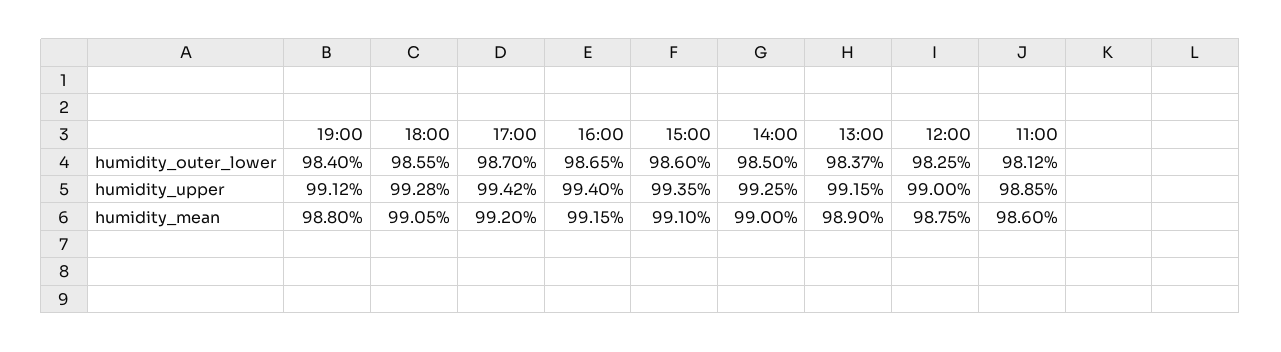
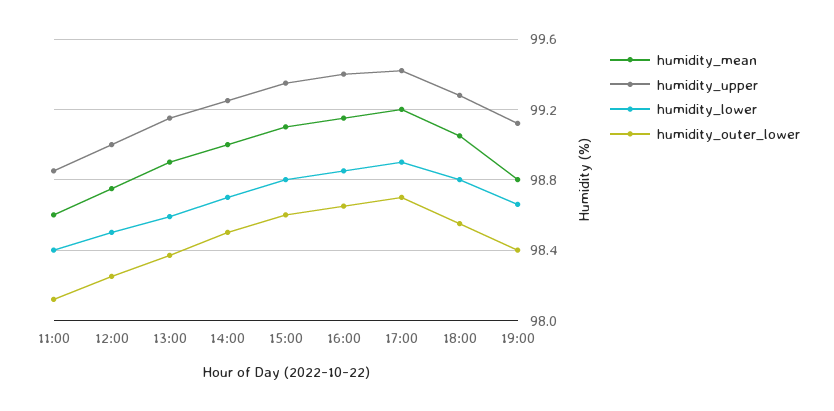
  {
    "humidity_outer_lower": {
      "19:00": 98.4,
      "18:00": 98.55,
      "17:00": 98.7,
      "16:00": 98.65,
      "15:00": 98.6,
      "14:00": 98.5,
      "13:00": 98.37,
      "12:00": 98.25,
      "11:00": 98.12
    },
    "humidity_upper": {
      "19:00": 99.12,
      "18:00": 99.28,
      "17:00": 99.42,
      "16:00": 99.4,
      "15:00": 99.35,
      "14:00": 99.25,
      "13:00": 99.15,
      "12:00": 99,
      "11:00": 98.85
    },
    "humidity_mean": {
      "19:00": 98.8,
      "18:00": 99.05,
      "17:00": 99.2,
      "16:00": 99.15,
      "15:00": 99.1,
      "14:00": 99,
      "13:00": 98.9,
      "12:00": 98.75,
      "11:00": 98.6
-   }
+   },
+   "humidity_lower": {
+     "11:00": 98.4,
+     "12:00": 98.5,
+     "13:00": 98.6,
+     "14:00": 98.7,
+     "15:00": 98.8,
+     "16:00": 98.85,
+     "17:00": 98.9,
+     "18:00": 98.8,
+     "19:00": 98.65
+   }
  }

